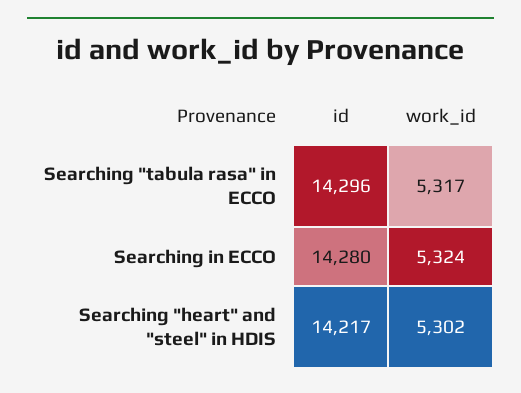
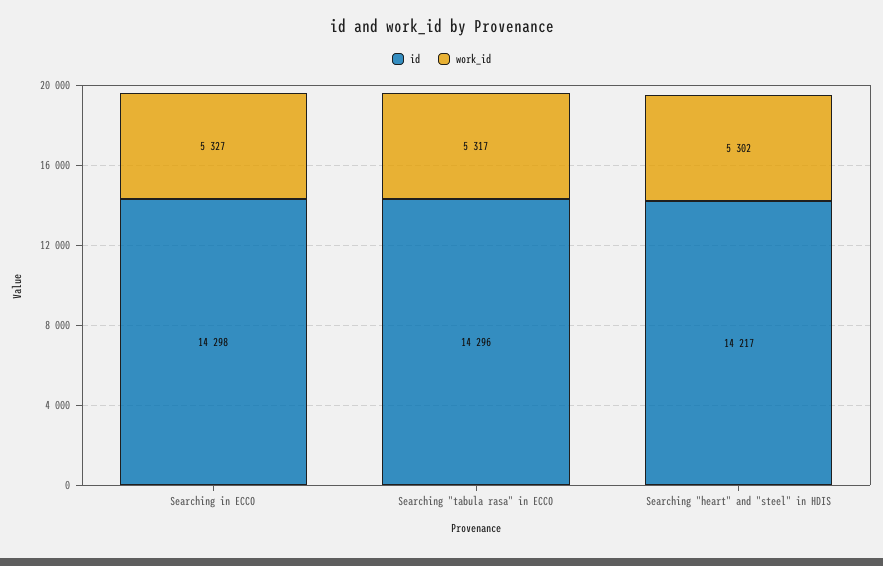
  {
    "id": {
      "Searching \"tabula rasa\" in ECCO": 14296,
-     "Searching in ECCO": 14280,
+     "Searching in ECCO": 14298,
      "Searching \"heart\" and \"steel\" in HDIS": 14217
    },
    "work_id": {
      "Searching \"tabula rasa\" in ECCO": 5317,
-     "Searching in ECCO": 5324,
+     "Searching in ECCO": 5327,
      "Searching \"heart\" and \"steel\" in HDIS": 5302
    }
  }

